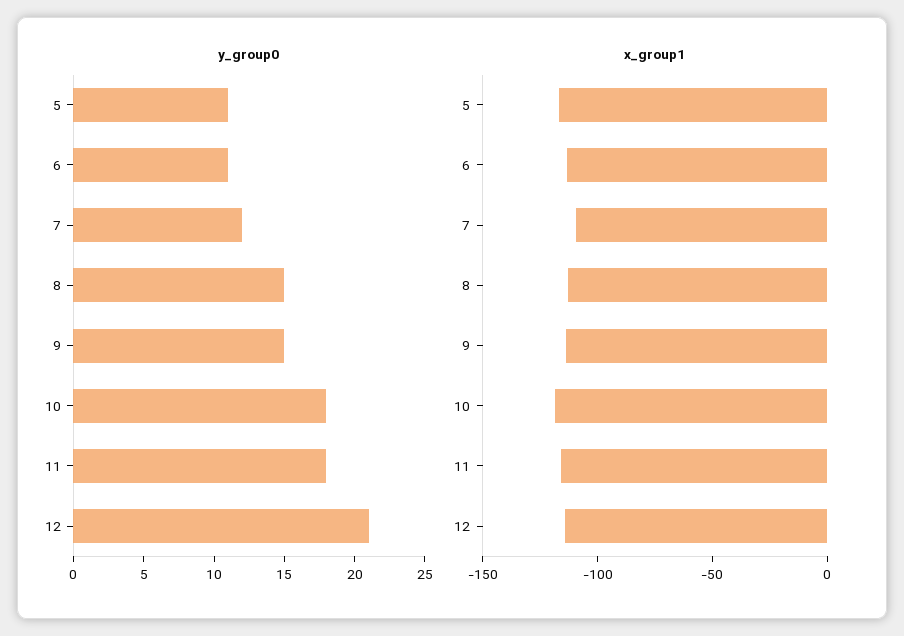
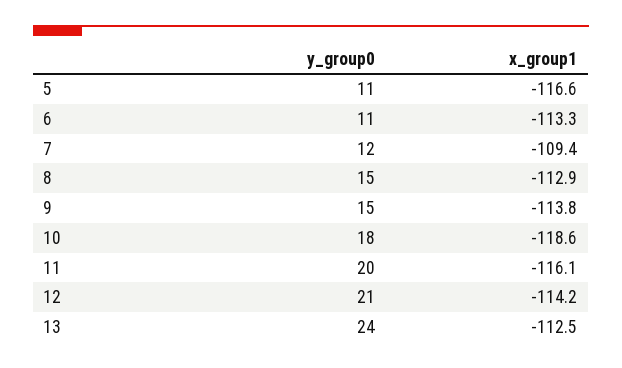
  {
    "y_group0": {
      "5": 11,
      "6": 11,
      "7": 12,
      "8": 15,
      "9": 15,
      "10": 18,
-     "11": 18,
+     "11": 20,
-     "12": 21
+     "12": 21,
+     "13": 24
    },
    "x_group1": {
      "5": -116.6,
      "6": -113.3,
      "7": -109.4,
      "8": -112.9,
      "9": -113.8,
      "10": -118.6,
      "11": -116.1,
-     "12": -114.2
+     "12": -114.2,
+     "13": -112.5
    }
  }

